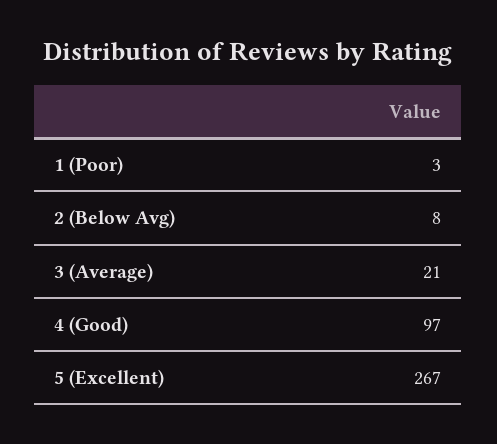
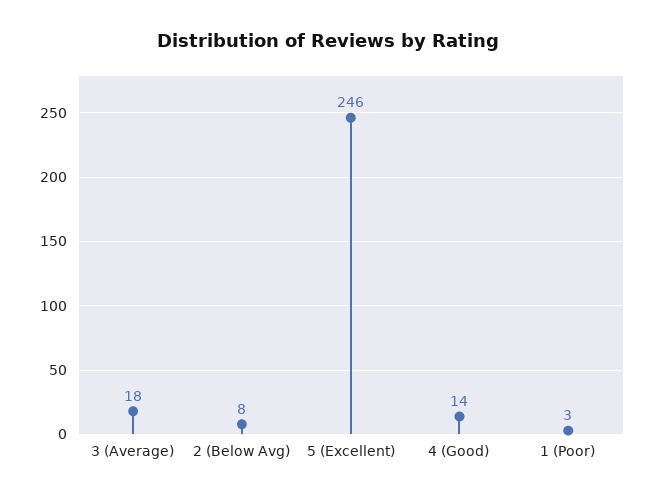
  {
    "1 (Poor)": 3,
    "2 (Below Avg)": 8,
-   "3 (Average)": 21,
+   "3 (Average)": 18,
-   "4 (Good)": 97,
+   "4 (Good)": 14,
-   "5 (Excellent)": 267
+   "5 (Excellent)": 246
  }

